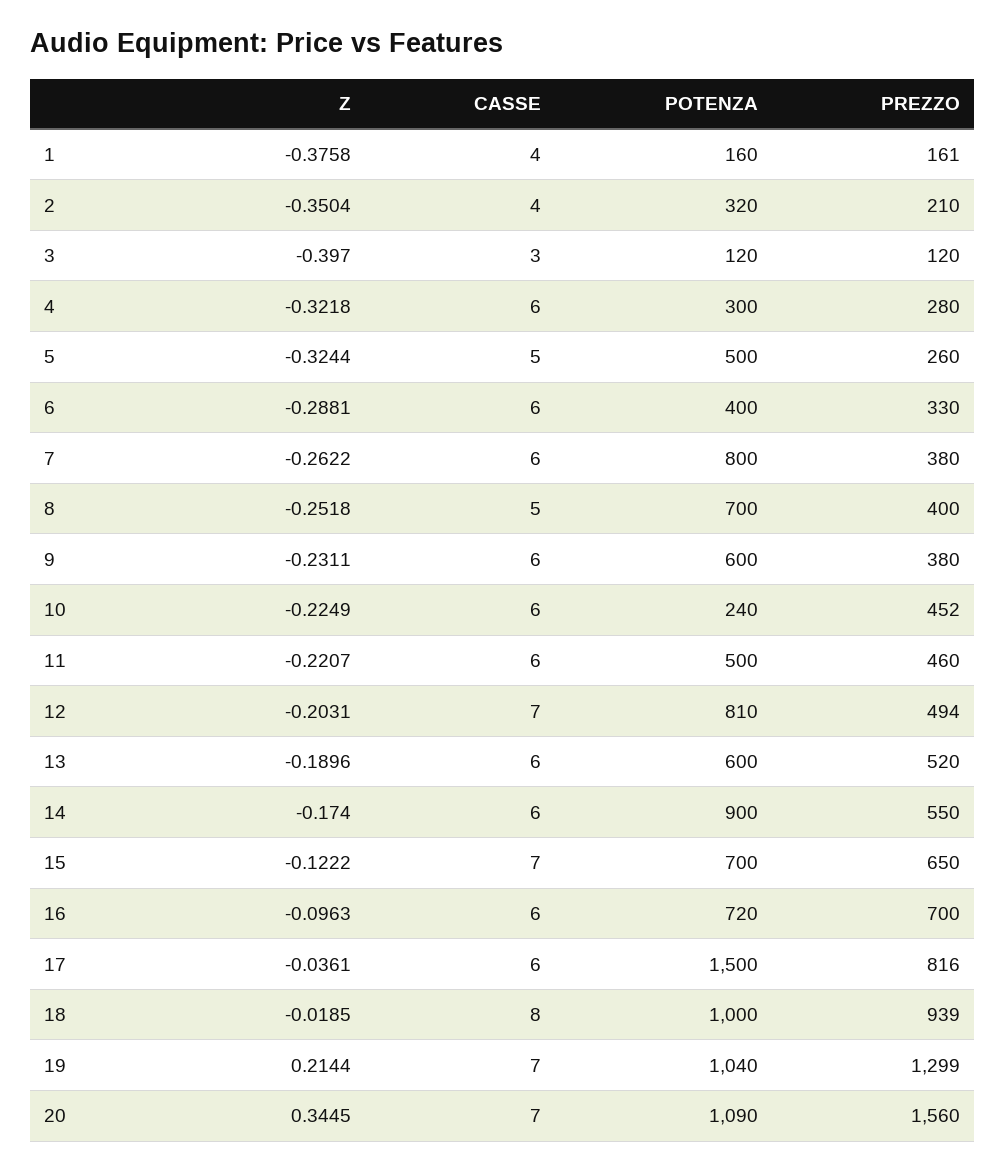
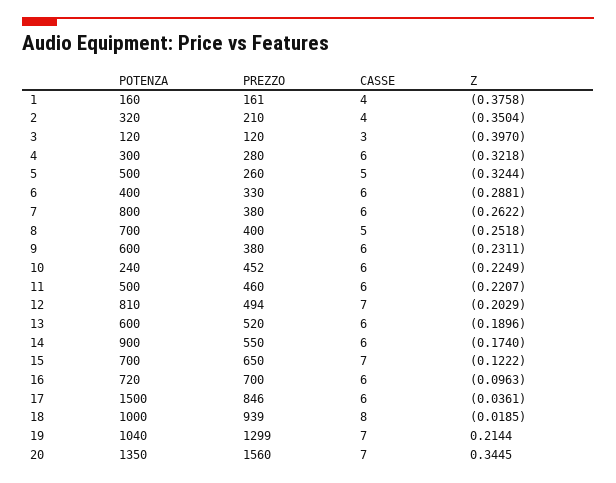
  {
    "Z": {
      "1": -0.3758,
      "2": -0.3504,
      "3": -0.397,
      "4": -0.3218,
      "5": -0.3244,
      "6": -0.2881,
      "7": -0.2622,
      "8": -0.2518,
      "9": -0.2311,
      "10": -0.2249,
      "11": -0.2207,
-     "12": -0.2031,
+     "12": -0.2029,
      "13": -0.1896,
      "14": -0.174,
      "15": -0.1222,
      "16": -0.0963,
      "17": -0.0361,
      "18": -0.0185,
      "19": 0.2144,
      "20": 0.3445
    },
    "CASSE": {
      "1": 4,
      "2": 4,
      "3": 3,
      "4": 6,
      "5": 5,
      "6": 6,
      "7": 6,
      "8": 5,
      "9": 6,
      "10": 6,
      "11": 6,
      "12": 7,
      "13": 6,
      "14": 6,
      "15": 7,
      "16": 6,
      "17": 6,
      "18": 8,
      "19": 7,
      "20": 7
    },
    "POTENZA": {
      "1": 160,
      "2": 320,
      "3": 120,
      "4": 300,
      "5": 500,
      "6": 400,
      "7": 800,
      "8": 700,
      "9": 600,
      "10": 240,
      "11": 500,
      "12": 810,
      "13": 600,
      "14": 900,
      "15": 700,
      "16": 720,
      "17": 1500,
      "18": 1000,
      "19": 1040,
-     "20": 1090
+     "20": 1350
    },
    "PREZZO": {
      "1": 161,
      "2": 210,
      "3": 120,
      "4": 280,
      "5": 260,
      "6": 330,
      "7": 380,
      "8": 400,
      "9": 380,
      "10": 452,
      "11": 460,
      "12": 494,
      "13": 520,
      "14": 550,
      "15": 650,
      "16": 700,
-     "17": 816,
+     "17": 846,
      "18": 939,
      "19": 1299,
      "20": 1560
    }
  }

